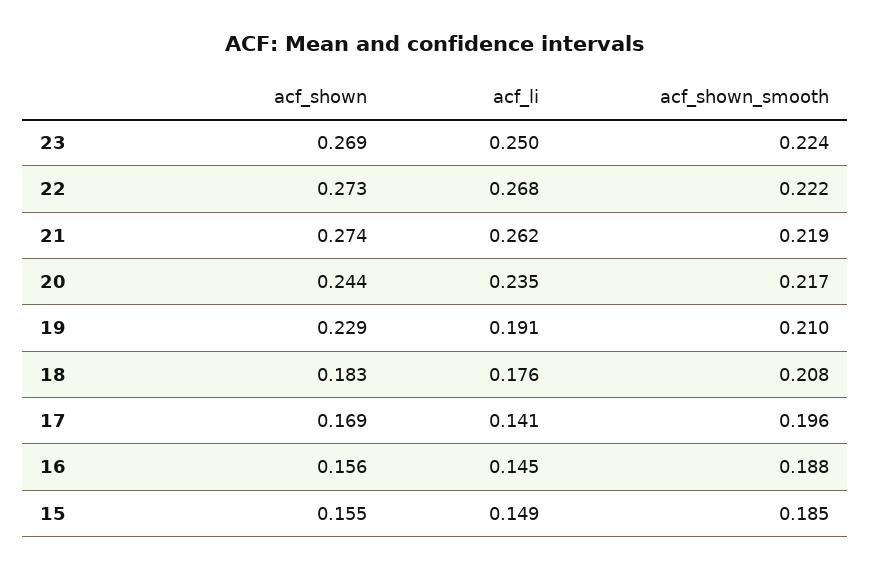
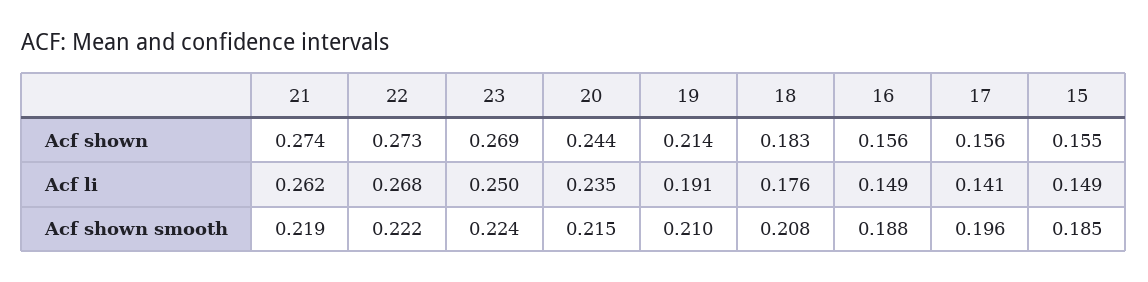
  {
    "acf_shown": {
      "23": 0.269,
      "22": 0.273,
      "21": 0.274,
      "20": 0.244,
-     "19": 0.229,
+     "19": 0.214,
      "18": 0.183,
-     "17": 0.169,
+     "17": 0.156,
      "16": 0.156,
      "15": 0.155
    },
    "acf_li": {
      "23": 0.25,
      "22": 0.268,
      "21": 0.262,
      "20": 0.235,
      "19": 0.191,
      "18": 0.176,
      "17": 0.141,
-     "16": 0.145,
+     "16": 0.149,
      "15": 0.149
    },
    "acf_shown_smooth": {
      "23": 0.224,
      "22": 0.222,
      "21": 0.219,
-     "20": 0.217,
+     "20": 0.215,
      "19": 0.21,
      "18": 0.208,
      "17": 0.196,
      "16": 0.188,
      "15": 0.185
    }
  }

